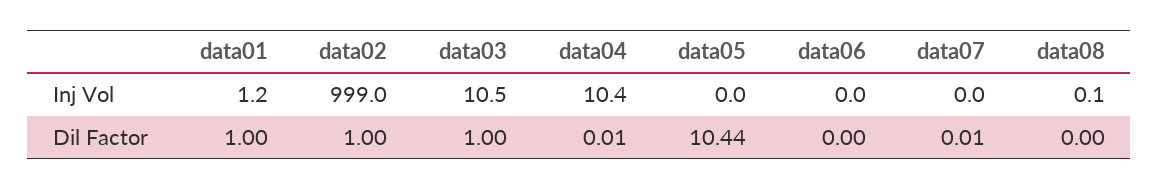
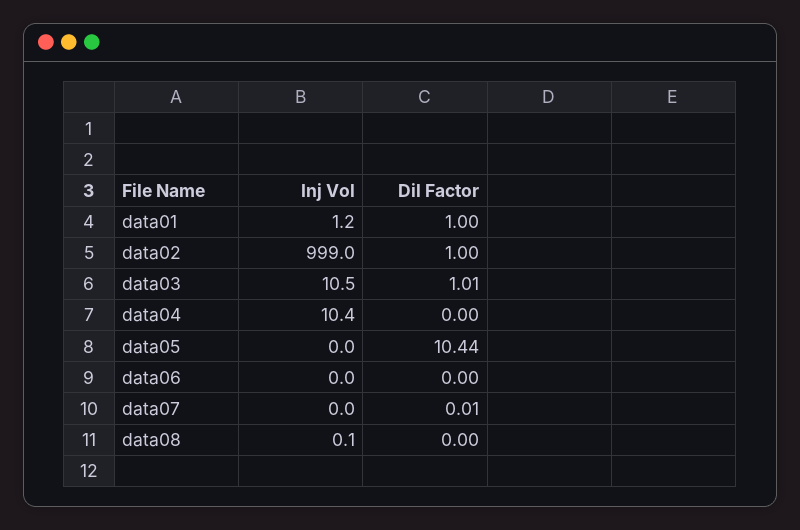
  {
    "data01": {
      "Inj Vol": 1.2,
      "Dil Factor": 1
    },
    "data02": {
      "Inj Vol": 999,
      "Dil Factor": 1
    },
    "data03": {
      "Inj Vol": 10.5,
-     "Dil Factor": 1
+     "Dil Factor": 1.01
    },
    "data04": {
      "Inj Vol": 10.4,
-     "Dil Factor": 0.01
+     "Dil Factor": 0
    },
    "data05": {
      "Inj Vol": 0,
      "Dil Factor": 10.44
    },
    "data06": {
      "Inj Vol": 0,
      "Dil Factor": 0
    },
    "data07": {
      "Inj Vol": 0,
      "Dil Factor": 0.01
    },
    "data08": {
      "Inj Vol": 0.1,
      "Dil Factor": 0
    }
  }

